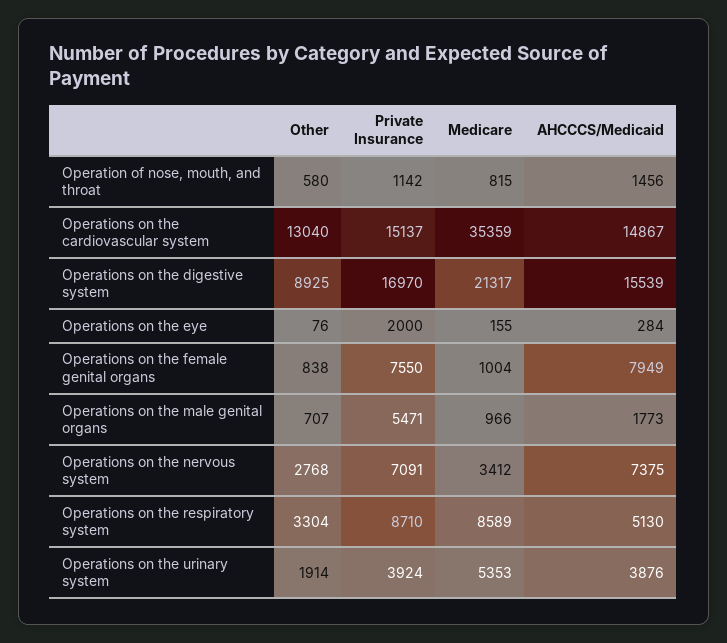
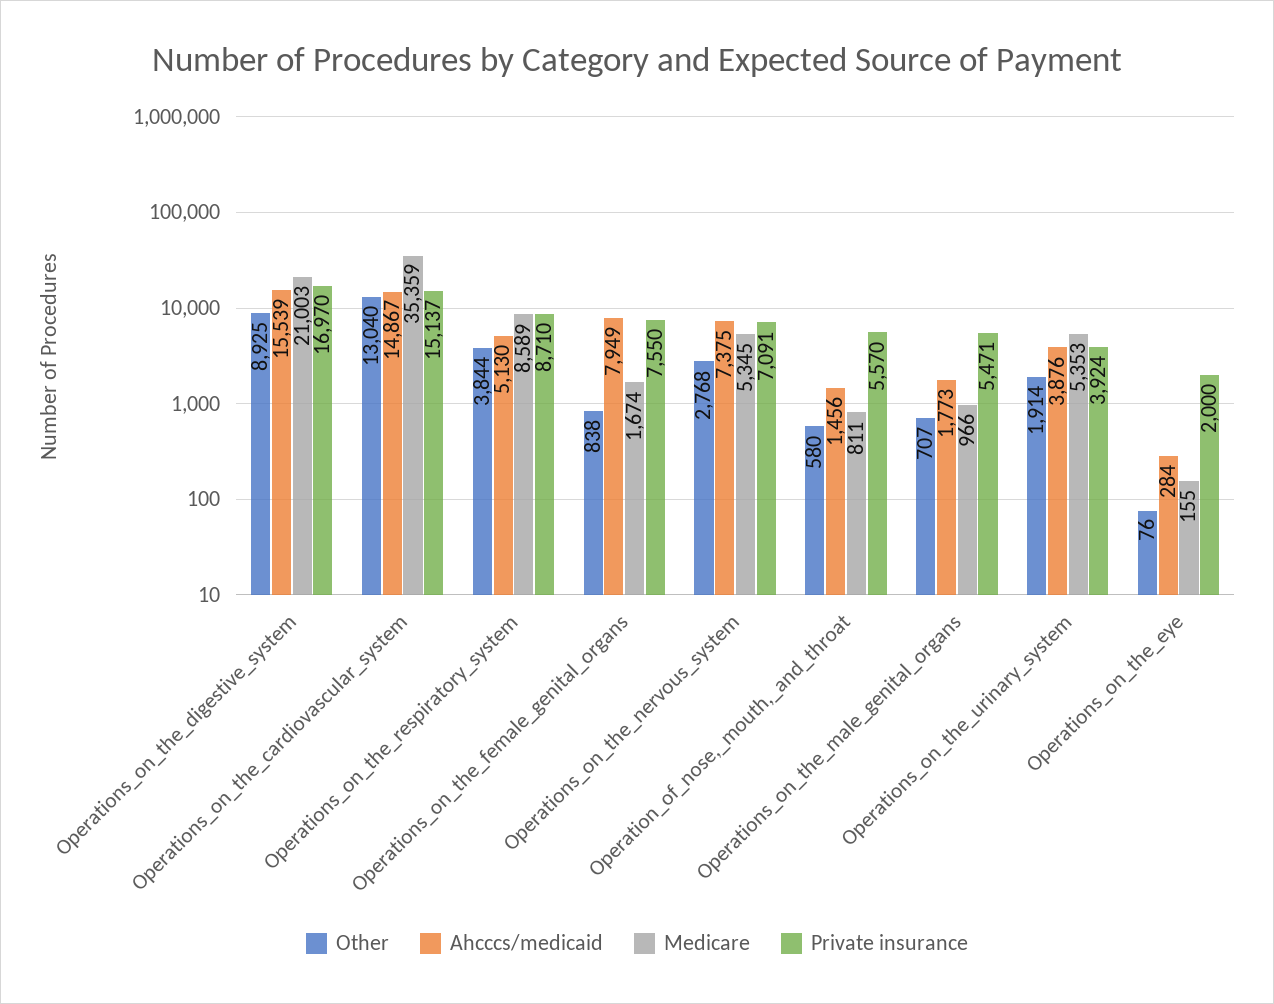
  {
    "Other": {
      "Operation of nose, mouth, and throat": 580,
      "Operations on the cardiovascular system": 13040,
      "Operations on the digestive system": 8925,
      "Operations on the eye": 76,
      "Operations on the female genital organs": 838,
      "Operations on the male genital organs": 707,
      "Operations on the nervous system": 2768,
-     "Operations on the respiratory system": 3304,
+     "Operations on the respiratory system": 3844,
      "Operations on the urinary system": 1914
    },
    "Private Insurance": {
-     "Operation of nose, mouth, and throat": 1142,
+     "Operation of nose, mouth, and throat": 5570,
      "Operations on the cardiovascular system": 15137,
      "Operations on the digestive system": 16970,
      "Operations on the eye": 2000,
      "Operations on the female genital organs": 7550,
      "Operations on the male genital organs": 5471,
      "Operations on the nervous system": 7091,
      "Operations on the respiratory system": 8710,
      "Operations on the urinary system": 3924
    },
    "Medicare": {
-     "Operation of nose, mouth, and throat": 815,
+     "Operation of nose, mouth, and throat": 811,
      "Operations on the cardiovascular system": 35359,
-     "Operations on the digestive system": 21317,
+     "Operations on the digestive system": 21003,
      "Operations on the eye": 155,
-     "Operations on the female genital organs": 1004,
+     "Operations on the female genital organs": 1674,
      "Operations on the male genital organs": 966,
-     "Operations on the nervous system": 3412,
+     "Operations on the nervous system": 5345,
      "Operations on the respiratory system": 8589,
      "Operations on the urinary system": 5353
    },
    "AHCCCS/Medicaid": {
      "Operation of nose, mouth, and throat": 1456,
      "Operations on the cardiovascular system": 14867,
      "Operations on the digestive system": 15539,
      "Operations on the eye": 284,
      "Operations on the female genital organs": 7949,
      "Operations on the male genital organs": 1773,
      "Operations on the nervous system": 7375,
      "Operations on the respiratory system": 5130,
      "Operations on the urinary system": 3876
    }
  }

